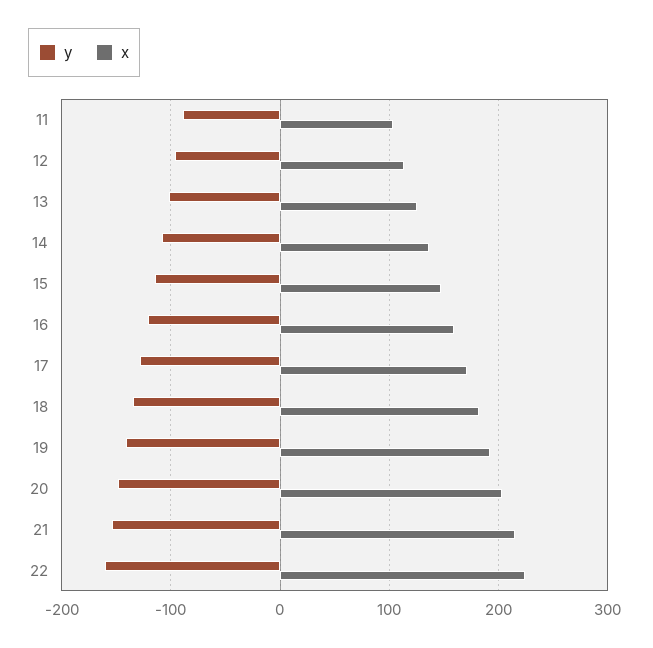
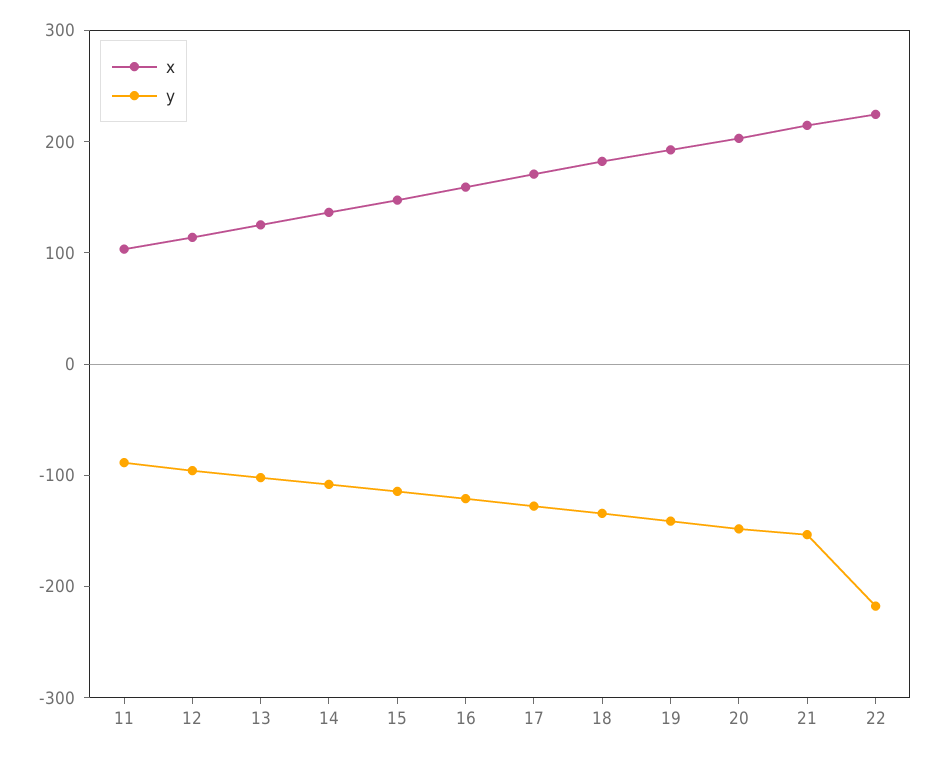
  {
    "y": {
      "11": -90,
      "12": -100,
      "13": -100,
      "14": -110,
      "15": -110,
      "16": -120,
      "17": -130,
      "18": -130,
      "19": -140,
      "20": -150,
      "21": -150,
-     "22": -160
+     "22": -220
    },
    "x": {
      "11": 100,
      "12": 110,
      "13": 130,
      "14": 140,
      "15": 150,
      "16": 160,
      "17": 170,
      "18": 180,
      "19": 190,
      "20": 200,
      "21": 210,
      "22": 220
    }
  }

